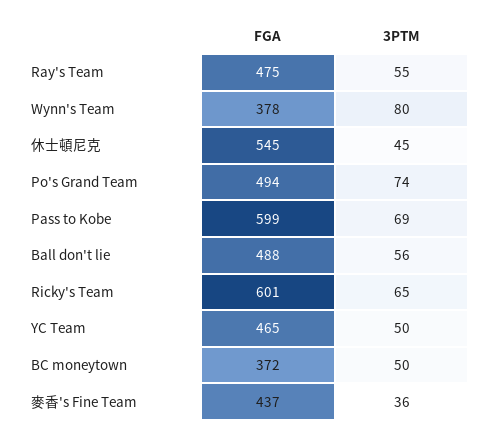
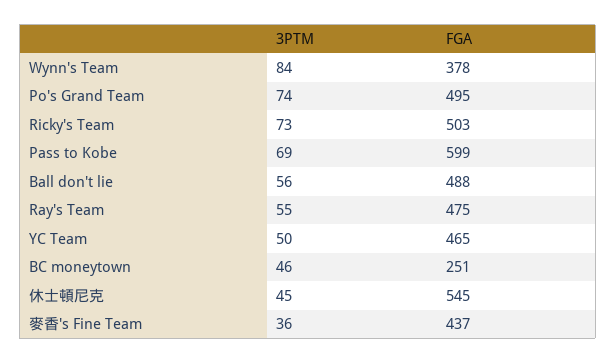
  {
    "FGA": {
      "Ray's Team": 475,
      "Wynn's Team": 378,
      "休士頓尼克": 545,
-     "Po's Grand Team": 494,
+     "Po's Grand Team": 495,
      "Pass to Kobe": 599,
      "Ball don't lie": 488,
-     "Ricky's Team": 601,
+     "Ricky's Team": 503,
      "YC Team": 465,
-     "BC moneytown": 372,
+     "BC moneytown": 251,
      "麥香's Fine Team": 437
    },
    "3PTM": {
      "Ray's Team": 55,
-     "Wynn's Team": 80,
+     "Wynn's Team": 84,
      "休士頓尼克": 45,
      "Po's Grand Team": 74,
      "Pass to Kobe": 69,
      "Ball don't lie": 56,
-     "Ricky's Team": 65,
+     "Ricky's Team": 73,
      "YC Team": 50,
-     "BC moneytown": 50,
+     "BC moneytown": 46,
      "麥香's Fine Team": 36
    }
  }

